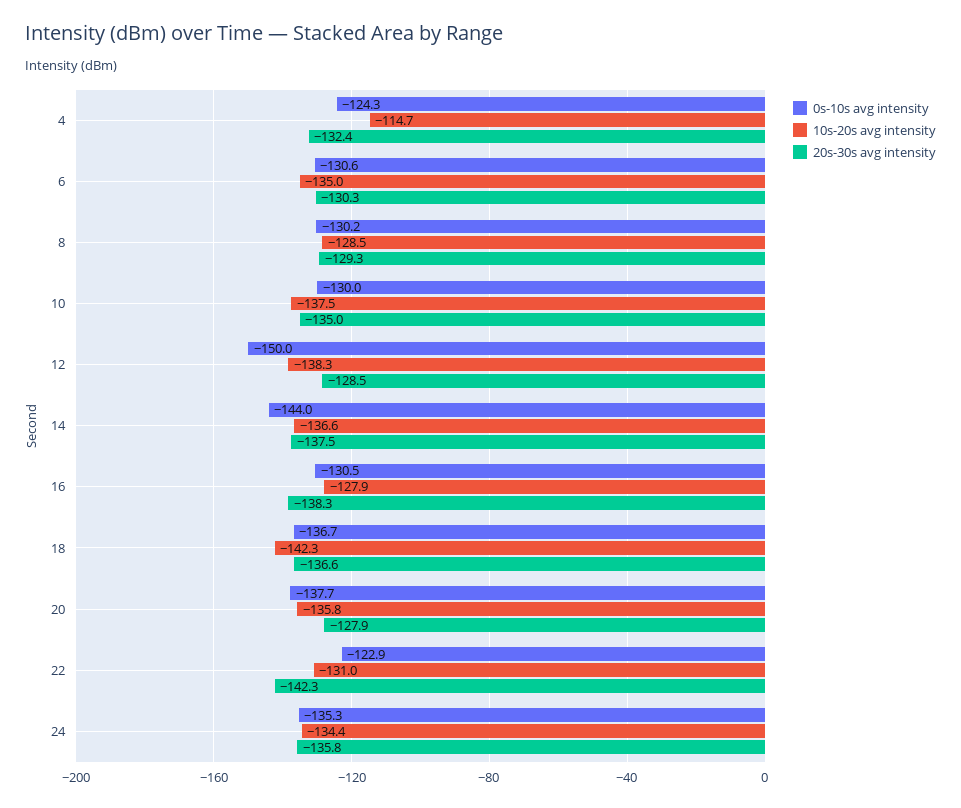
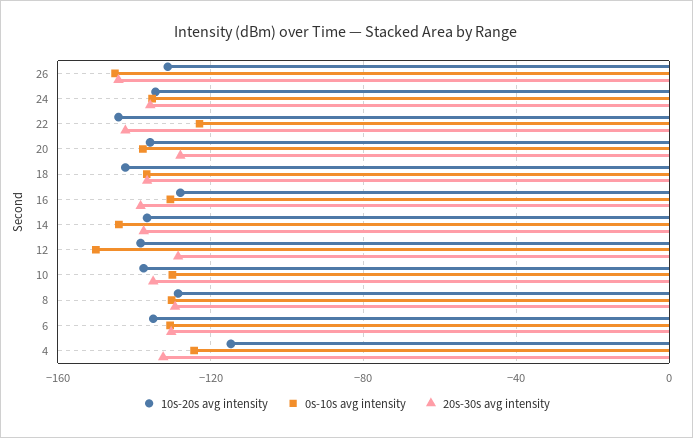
  {
    "0s-10s avg intensity": {
      "4": -124.3,
      "6": -130.6,
      "8": -130.2,
      "10": -130,
      "12": -150,
      "14": -144,
      "16": -130.5,
      "18": -136.7,
      "20": -137.7,
      "22": -122.9,
-     "24": -135.3
+     "24": -135.3,
+     "26": -145
    },
    "10s-20s avg intensity": {
      "4": -114.7,
      "6": -135,
      "8": -128.5,
      "10": -137.5,
      "12": -138.3,
      "14": -136.6,
      "16": -127.9,
      "18": -142.3,
      "20": -135.8,
-     "22": -131,
+     "22": -145,
-     "24": -134.4
+     "24": -134.4,
+     "26": -130
    },
    "20s-30s avg intensity": {
      "4": -132.4,
      "6": -130.3,
      "8": -129.3,
      "10": -135,
      "12": -128.5,
      "14": -137.5,
      "16": -138.3,
      "18": -136.6,
      "20": -127.9,
      "22": -142.3,
-     "24": -135.8
+     "24": -135.8,
+     "26": -145
    }
  }

